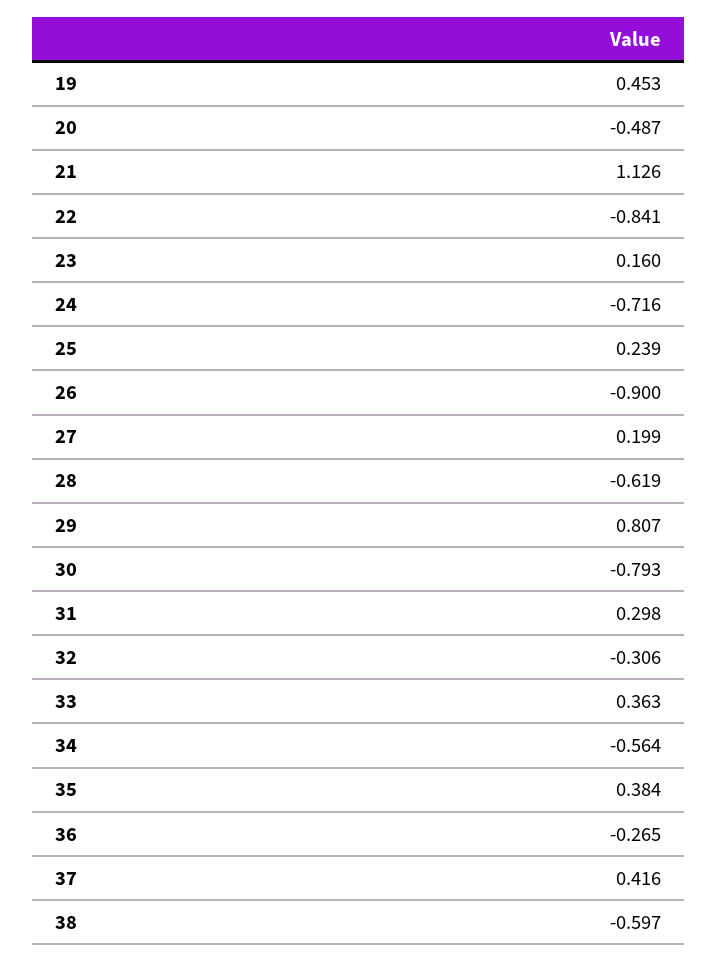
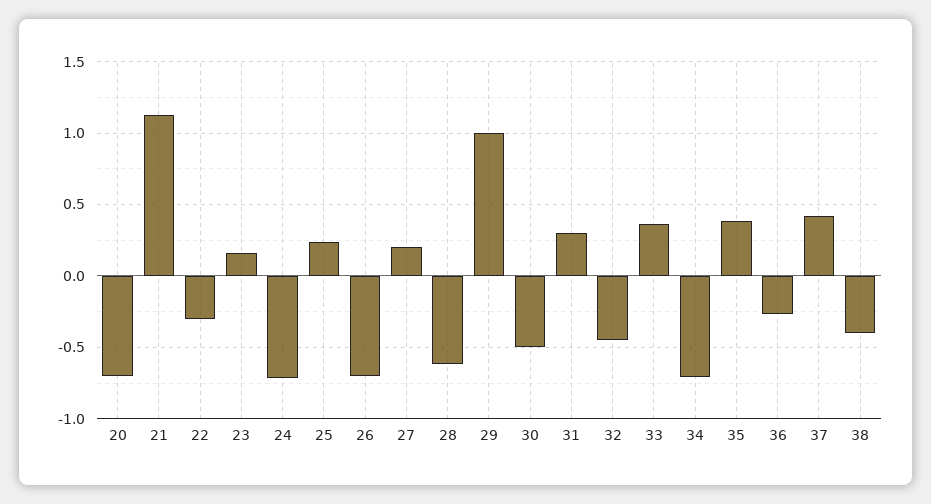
  {
-   "19": 0.453,
-   "20": -0.487,
+   "20": -0.7,
    "21": 1.126,
-   "22": -0.841,
+   "22": -0.3,
    "23": 0.16,
    "24": -0.716,
    "25": 0.239,
-   "26": -0.9,
+   "26": -0.7,
    "27": 0.199,
    "28": -0.619,
-   "29": 0.807,
+   "29": 1,
-   "30": -0.793,
+   "30": -0.5,
    "31": 0.298,
-   "32": -0.306,
+   "32": -0.45,
    "33": 0.363,
-   "34": -0.564,
+   "34": -0.7,
    "35": 0.384,
    "36": -0.265,
    "37": 0.416,
-   "38": -0.597
+   "38": -0.4
  }

